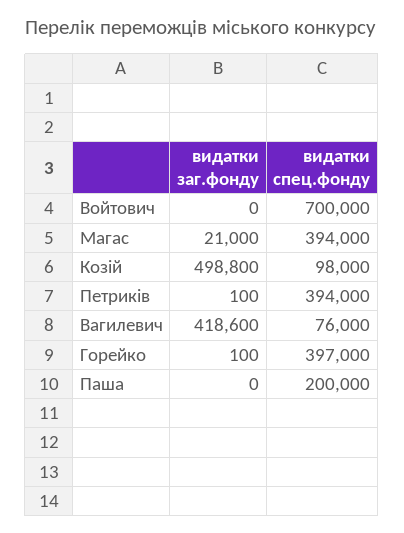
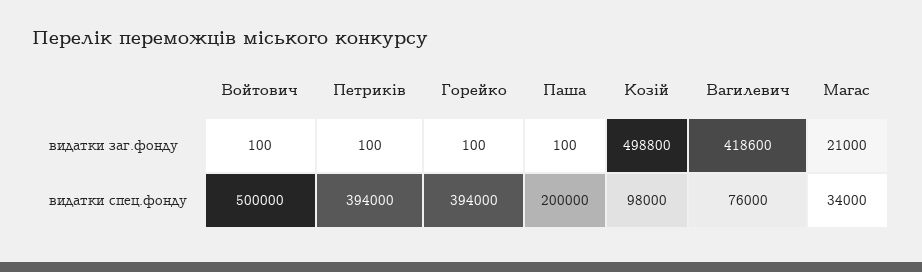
  {
    "видатки заг.фонду": {
-     "Войтович": 0,
+     "Войтович": 100,
      "Магас": 21000,
      "Козій": 498800,
      "Петриків": 100,
      "Вагилевич": 418600,
      "Горейко": 100,
-     "Паша": 0
+     "Паша": 100
    },
    "видатки спец.фонду": {
-     "Войтович": 700000,
+     "Войтович": 500000,
-     "Магас": 394000,
+     "Магас": 34000,
      "Козій": 98000,
      "Петриків": 394000,
      "Вагилевич": 76000,
-     "Горейко": 397000,
+     "Горейко": 394000,
      "Паша": 200000
    }
  }

